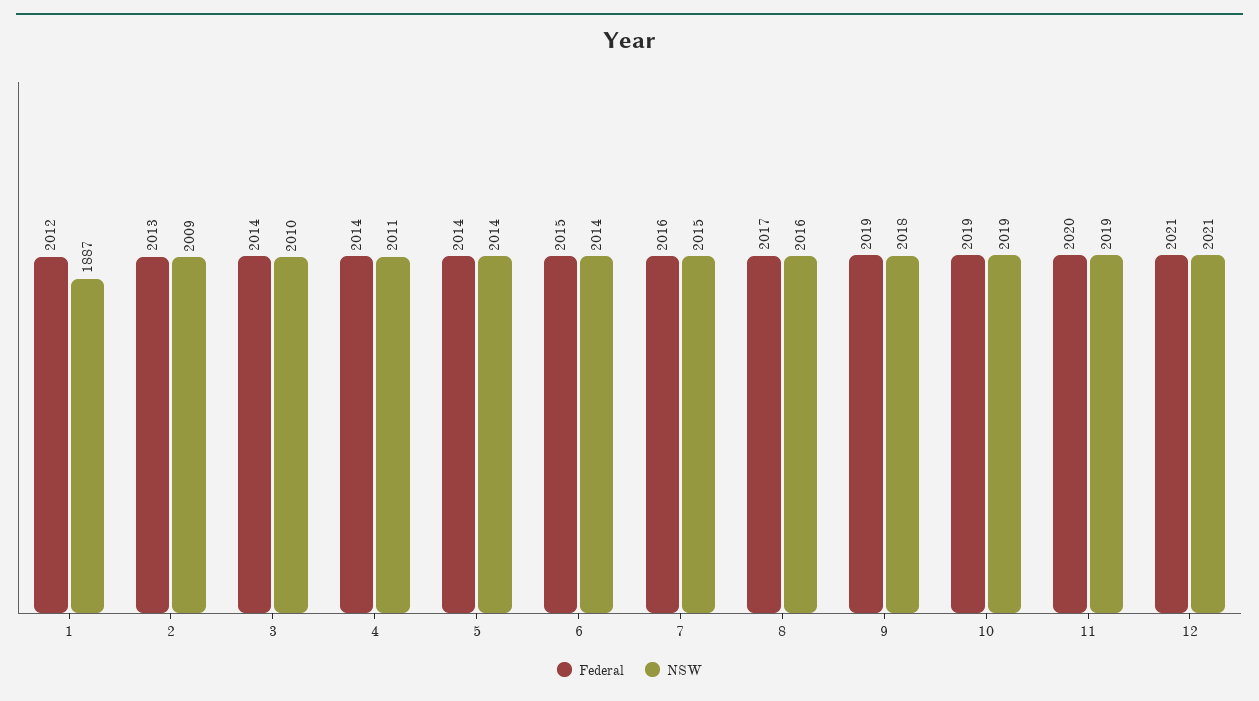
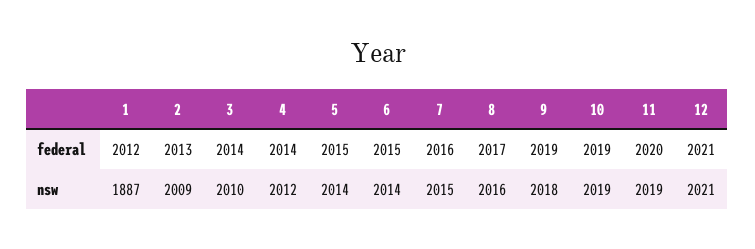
  {
    "Federal": {
      "1": 2012,
      "2": 2013,
      "3": 2014,
      "4": 2014,
-     "5": 2014,
+     "5": 2015,
      "6": 2015,
      "7": 2016,
      "8": 2017,
      "9": 2019,
      "10": 2019,
      "11": 2020,
      "12": 2021
    },
    "NSW": {
      "1": 1887,
      "2": 2009,
      "3": 2010,
-     "4": 2011,
+     "4": 2012,
      "5": 2014,
      "6": 2014,
      "7": 2015,
      "8": 2016,
      "9": 2018,
      "10": 2019,
      "11": 2019,
      "12": 2021
    }
  }

